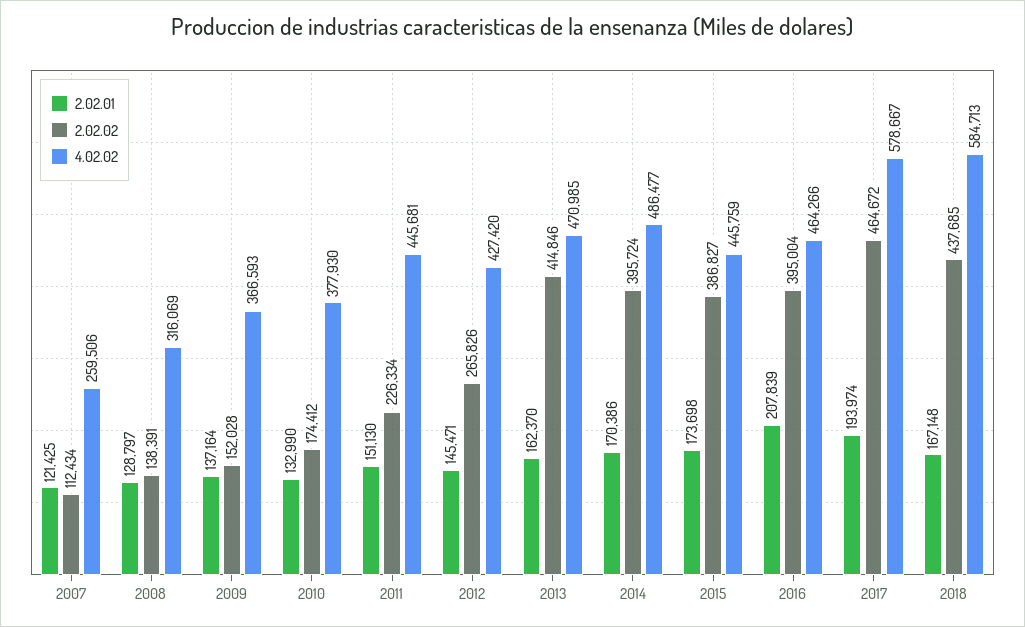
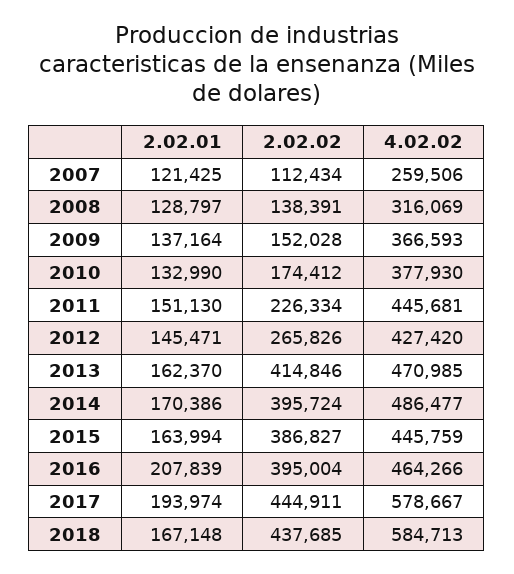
  {
    "2.02.01": {
      "2007": 121425,
      "2008": 128797,
      "2009": 137164,
      "2010": 132990,
      "2011": 151130,
      "2012": 145471,
      "2013": 162370,
      "2014": 170386,
-     "2015": 173698,
+     "2015": 163994,
      "2016": 207839,
      "2017": 193974,
      "2018": 167148
    },
    "2.02.02": {
      "2007": 112434,
      "2008": 138391,
      "2009": 152028,
      "2010": 174412,
      "2011": 226334,
      "2012": 265826,
      "2013": 414846,
      "2014": 395724,
      "2015": 386827,
      "2016": 395004,
-     "2017": 464672,
+     "2017": 444911,
      "2018": 437685
    },
    "4.02.02": {
      "2007": 259506,
      "2008": 316069,
      "2009": 366593,
      "2010": 377930,
      "2011": 445681,
      "2012": 427420,
      "2013": 470985,
      "2014": 486477,
      "2015": 445759,
      "2016": 464266,
      "2017": 578667,
      "2018": 584713
    }
  }

